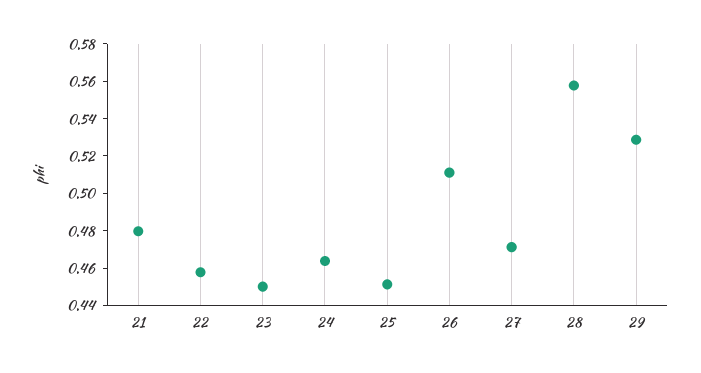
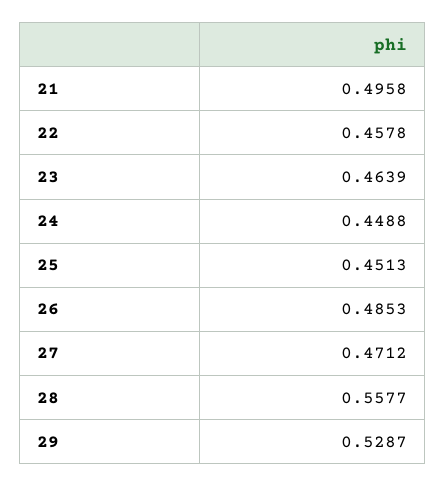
  {
-   "21": 0.48,
+   "21": 0.4958,
    "22": 0.4578,
-   "23": 0.45,
+   "23": 0.4639,
-   "24": 0.465,
+   "24": 0.4488,
    "25": 0.4513,
-   "26": 0.51,
+   "26": 0.4853,
    "27": 0.4712,
    "28": 0.5577,
    "29": 0.5287
  }

